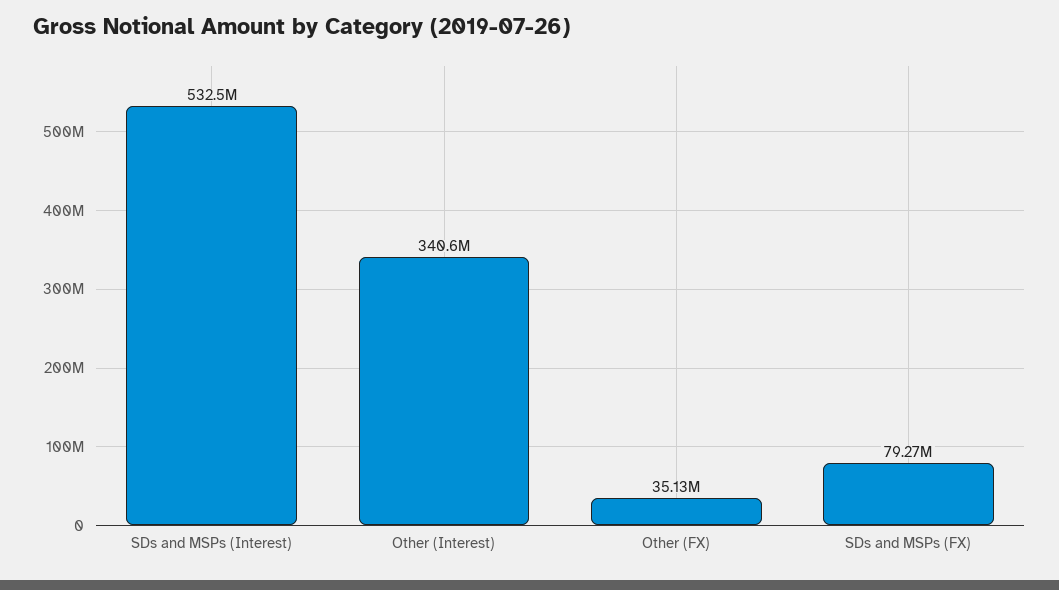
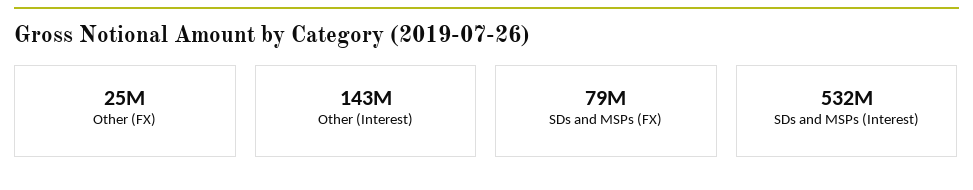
  {
    "SDs and MSPs (Interest)": 532500000,
-   "Other (Interest)": 340600000,
+   "Other (Interest)": 143000000,
-   "Other (FX)": 35130000,
+   "Other (FX)": 25000000,
    "SDs and MSPs (FX)": 79270000
  }

